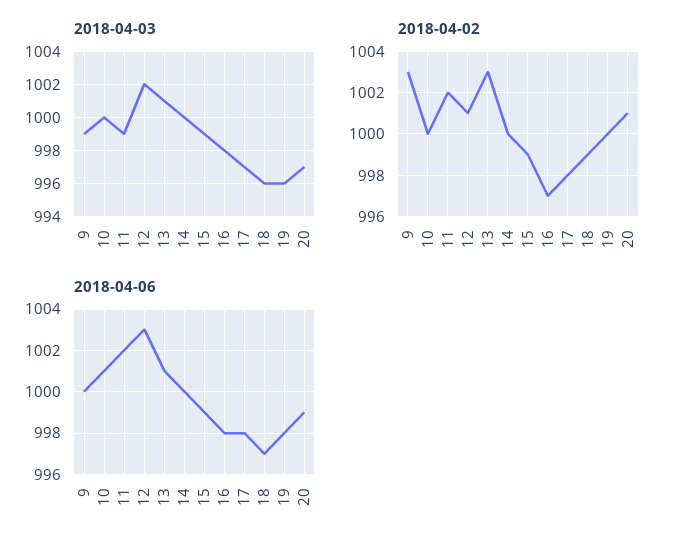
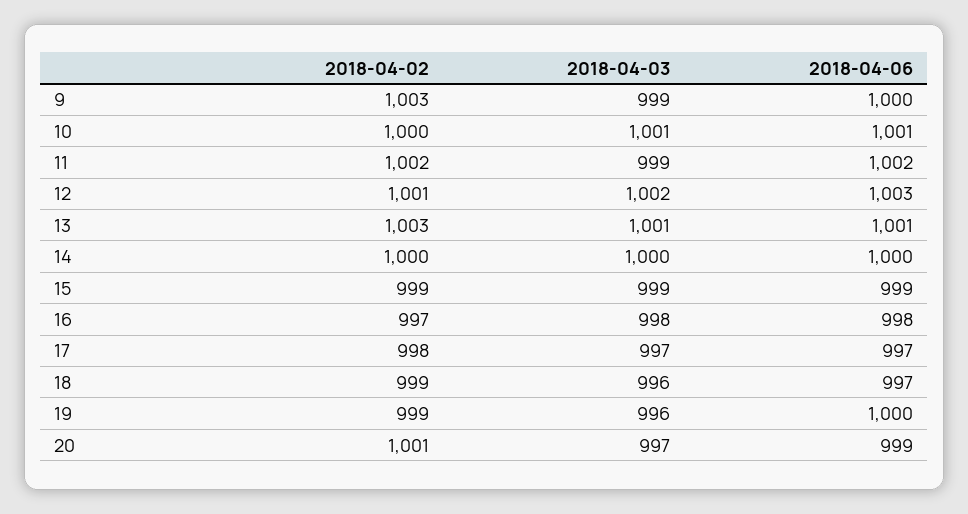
  {
    "2018-04-03": {
      "9": 999,
-     "10": 1000,
+     "10": 1001,
      "11": 999,
      "12": 1002,
      "13": 1001,
      "14": 1000,
      "15": 999,
      "16": 998,
      "17": 997,
      "18": 996,
      "19": 996,
      "20": 997
    },
    "2018-04-02": {
      "9": 1003,
      "10": 1000,
      "11": 1002,
      "12": 1001,
      "13": 1003,
      "14": 1000,
      "15": 999,
      "16": 997,
      "17": 998,
      "18": 999,
-     "19": 1000,
+     "19": 999,
      "20": 1001
    },
    "2018-04-06": {
      "9": 1000,
      "10": 1001,
      "11": 1002,
      "12": 1003,
      "13": 1001,
      "14": 1000,
      "15": 999,
      "16": 998,
-     "17": 998,
+     "17": 997,
      "18": 997,
-     "19": 998,
+     "19": 1000,
      "20": 999
    }
  }

